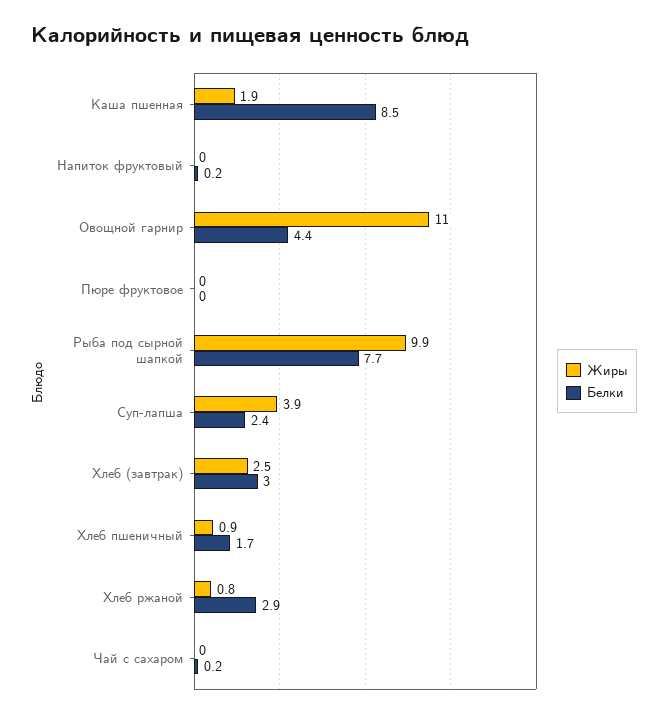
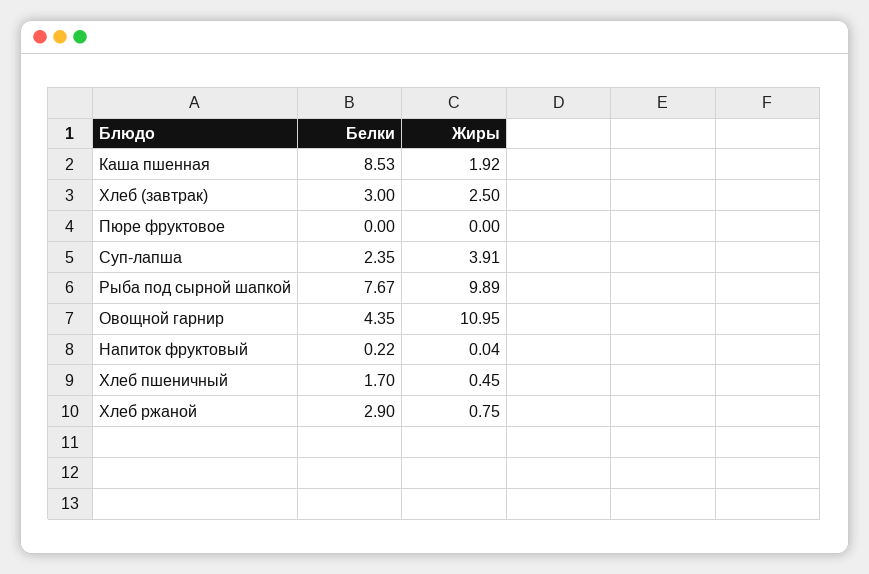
  {
    "Жиры": {
      "Каша пшенная": 1.92,
      "Напиток фруктовый": 0.04,
      "Овощной гарнир": 10.95,
      "Пюре фруктовое": 0,
      "Рыба под сырной шапкой": 9.89,
      "Суп-лапша": 3.91,
      "Хлеб (завтрак)": 2.5,
-     "Хлеб пшеничный": 0.9,
+     "Хлеб пшеничный": 0.45,
-     "Хлеб ржаной": 0.75,
+     "Хлеб ржаной": 0.75
-     "Чай с сахаром": 0
    },
    "Белки": {
      "Каша пшенная": 8.53,
      "Напиток фруктовый": 0.22,
      "Овощной гарнир": 4.35,
      "Пюре фруктовое": 0,
      "Рыба под сырной шапкой": 7.67,
      "Суп-лапша": 2.35,
      "Хлеб (завтрак)": 3,
      "Хлеб пшеничный": 1.7,
-     "Хлеб ржаной": 2.9,
+     "Хлеб ржаной": 2.9
-     "Чай с сахаром": 0.2
    }
  }

